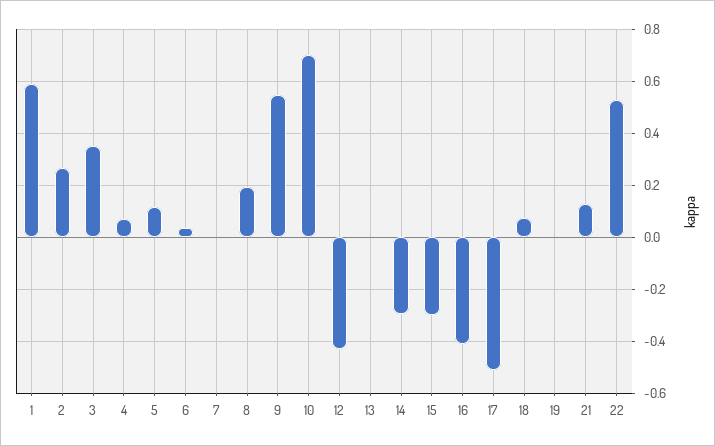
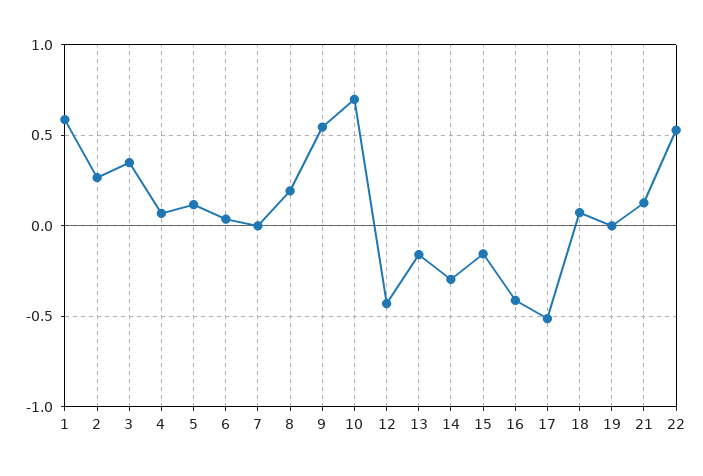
  {
    "1": 0.6,
    "2": 0.275,
    "3": 0.35,
    "4": 0.075,
    "5": 0.125,
    "6": 0.025,
    "7": 0,
    "8": 0.2,
    "9": 0.55,
    "10": 0.7,
    "12": -0.425,
-   "13": 0,
+   "13": -0.15,
    "14": -0.3,
-   "15": -0.3,
+   "15": -0.15,
    "16": -0.4,
    "17": -0.5,
    "18": 0.075,
    "19": 0,
    "21": 0.125,
    "22": 0.525
  }

